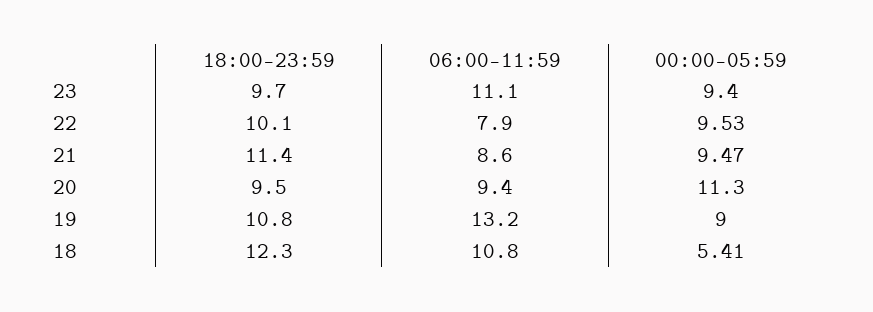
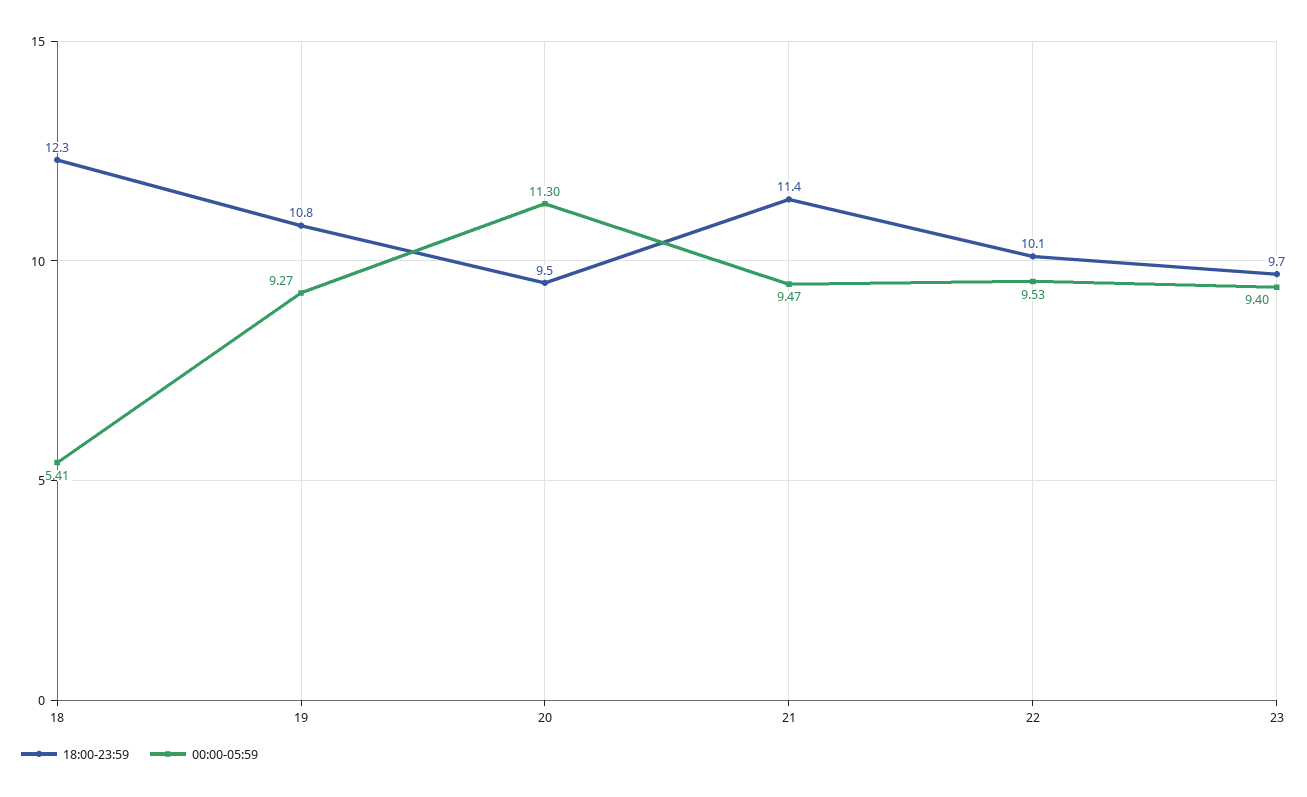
  {
    "18:00-23:59": {
      "23": 9.7,
      "22": 10.1,
      "21": 11.4,
      "20": 9.5,
      "19": 10.8,
      "18": 12.3
    },
-   "06:00-11:59": {
-     "23": 11.1,
-     "22": 7.9,
-     "21": 8.6,
-     "20": 9.4,
-     "19": 13.2,
-     "18": 10.8
-   },
    "00:00-05:59": {
      "23": 9.4,
      "22": 9.53,
      "21": 9.47,
      "20": 11.3,
-     "19": 9,
+     "19": 9.27,
      "18": 5.41
    }
  }

